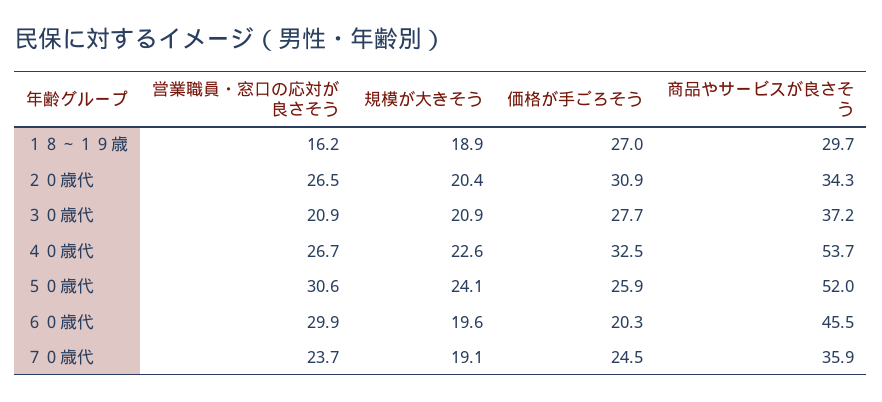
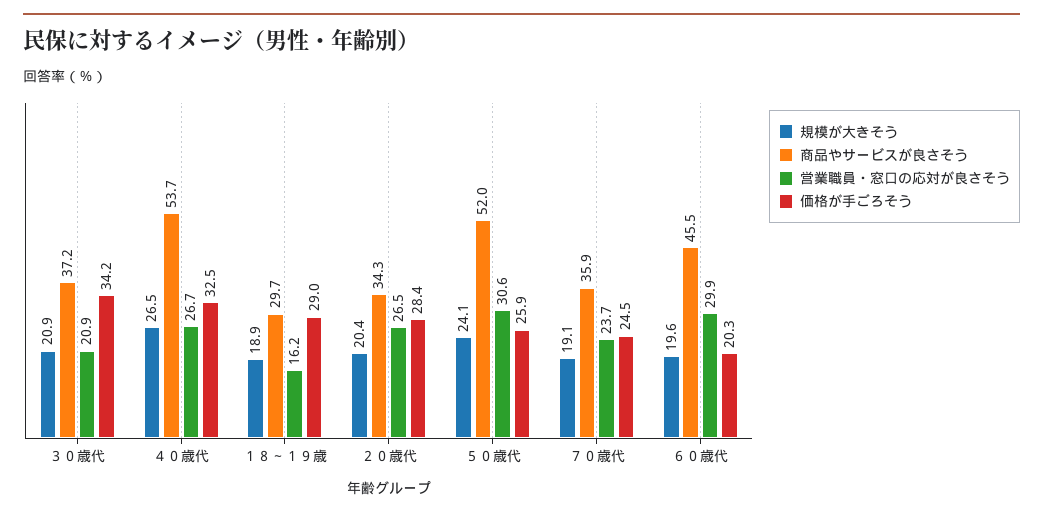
  {
    "営業職員・窓口の応対が良さそう": {
      "１８～１９歳": 16.2,
      "２０歳代": 26.5,
      "３０歳代": 20.9,
      "４０歳代": 26.7,
      "５０歳代": 30.6,
      "６０歳代": 29.9,
      "７０歳代": 23.7
    },
    "規模が大きそう": {
      "１８～１９歳": 18.9,
      "２０歳代": 20.4,
      "３０歳代": 20.9,
-     "４０歳代": 22.6,
+     "４０歳代": 26.5,
      "５０歳代": 24.1,
      "６０歳代": 19.6,
      "７０歳代": 19.1
    },
    "価格が手ごろそう": {
-     "１８～１９歳": 27,
+     "１８～１９歳": 29,
-     "２０歳代": 30.9,
+     "２０歳代": 28.4,
-     "３０歳代": 27.7,
+     "３０歳代": 34.2,
      "４０歳代": 32.5,
      "５０歳代": 25.9,
      "６０歳代": 20.3,
      "７０歳代": 24.5
    },
    "商品やサービスが良さそう": {
      "１８～１９歳": 29.7,
      "２０歳代": 34.3,
      "３０歳代": 37.2,
      "４０歳代": 53.7,
      "５０歳代": 52,
      "６０歳代": 45.5,
      "７０歳代": 35.9
    }
  }

